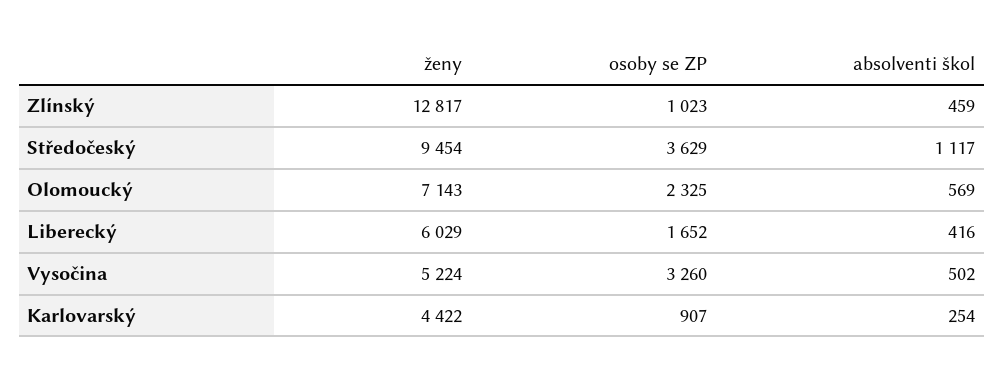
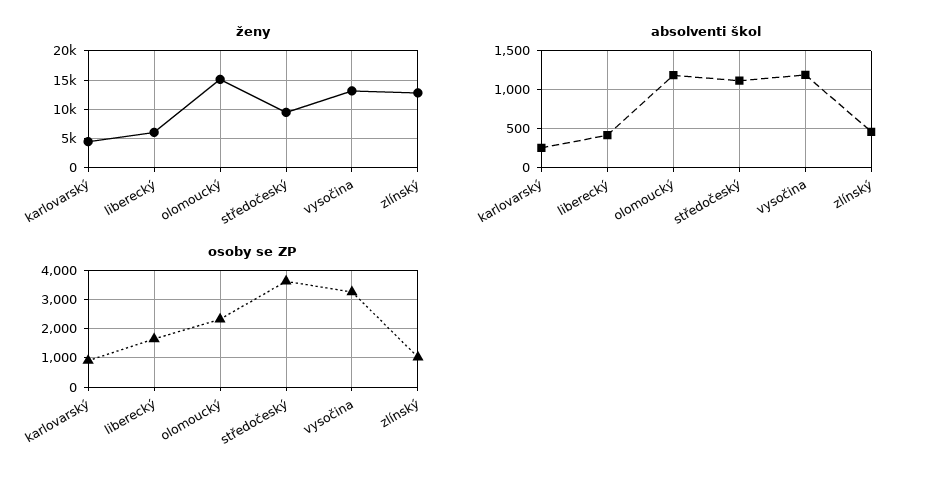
  {
    "ženy": {
      "Zlínský": 12817,
      "Středočeský": 9454,
-     "Olomoucký": 7143,
+     "Olomoucký": 15000,
      "Liberecký": 6029,
-     "Vysočina": 5224,
+     "Vysočina": 12500,
      "Karlovarský": 4422
    },
    "osoby se ZP": {
      "Zlínský": 1023,
      "Středočeský": 3629,
      "Olomoucký": 2325,
      "Liberecký": 1652,
      "Vysočina": 3260,
      "Karlovarský": 907
    },
    "absolventi škol": {
      "Zlínský": 459,
      "Středočeský": 1117,
-     "Olomoucký": 569,
+     "Olomoucký": 1200,
      "Liberecký": 416,
-     "Vysočina": 502,
+     "Vysočina": 1200,
      "Karlovarský": 254
    }
  }

